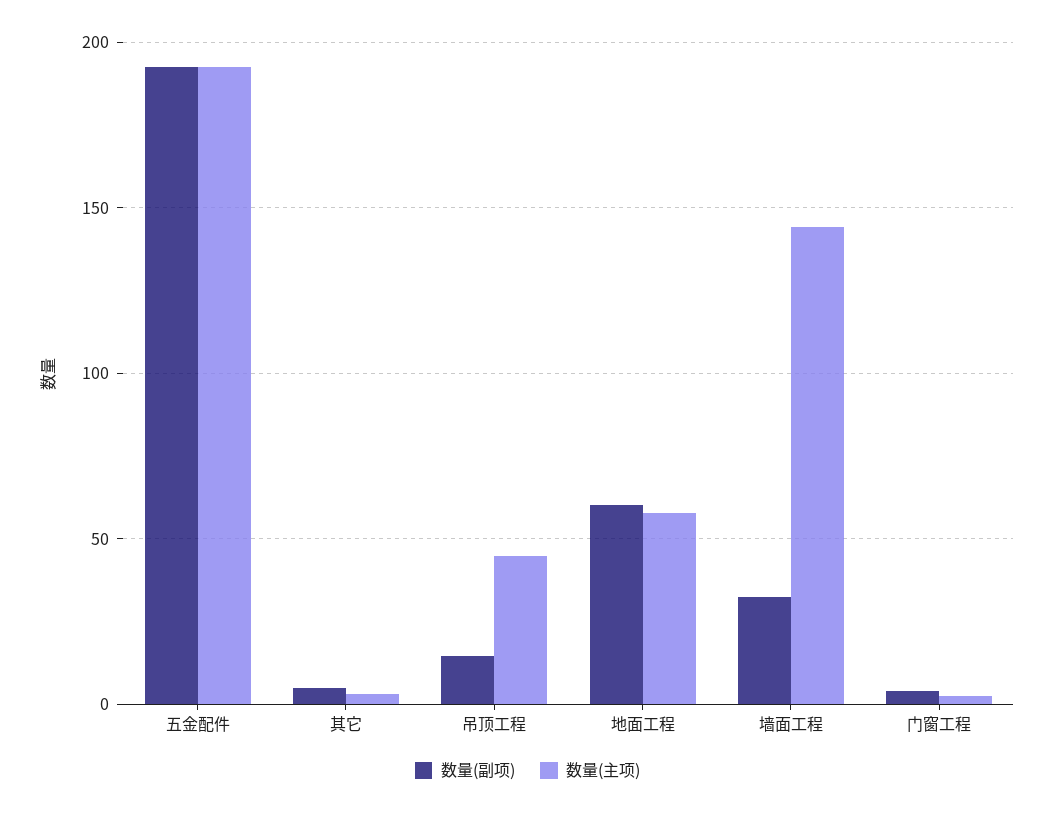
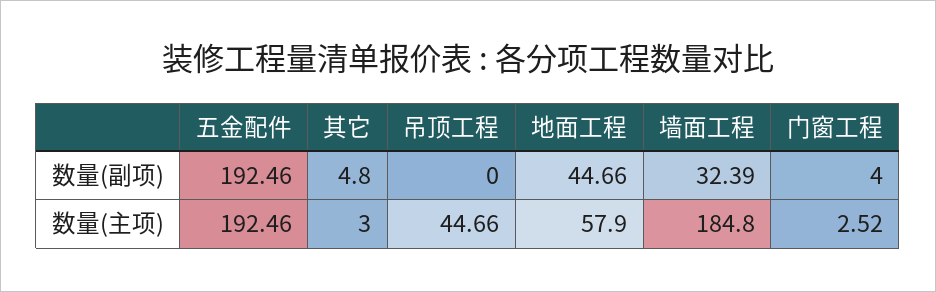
  {
    "数量(副项)": {
      "五金配件": 192.46,
      "其它": 4.8,
-     "吊顶工程": 15,
+     "吊顶工程": 0,
-     "地面工程": 60,
+     "地面工程": 44.66,
      "墙面工程": 32.39,
      "门窗工程": 4
    },
    "数量(主项)": {
      "五金配件": 192.46,
      "其它": 3,
      "吊顶工程": 44.66,
      "地面工程": 57.9,
-     "墙面工程": 145,
+     "墙面工程": 184.8,
      "门窗工程": 2.52
    }
  }

